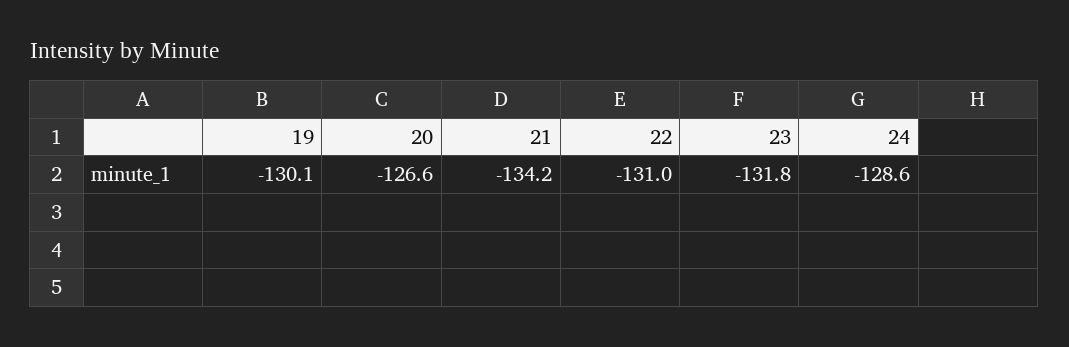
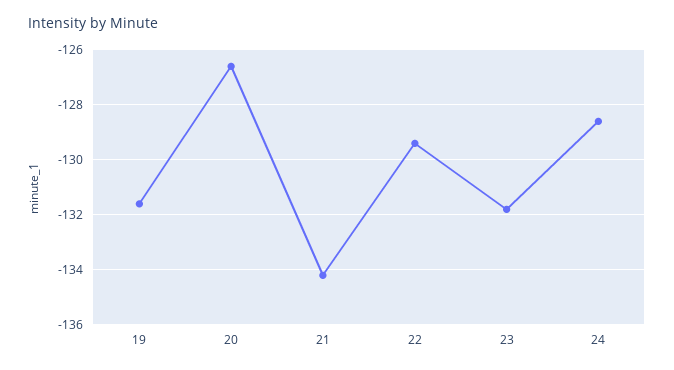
  {
-   "19": -130.1,
+   "19": -131.5,
    "20": -126.6,
    "21": -134.2,
-   "22": -131,
+   "22": -129.5,
    "23": -131.8,
    "24": -128.6
  }

